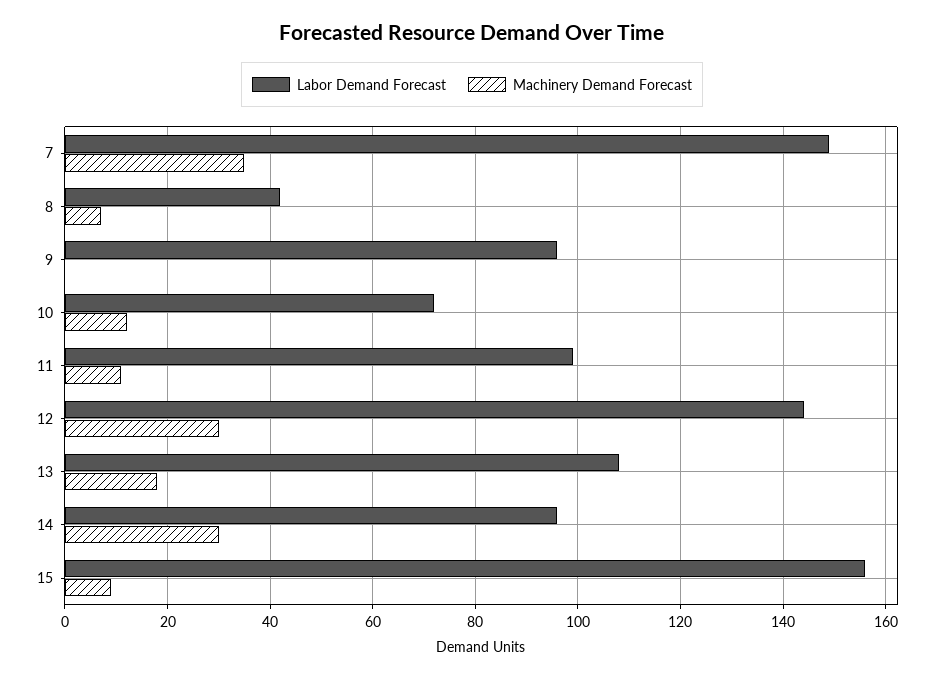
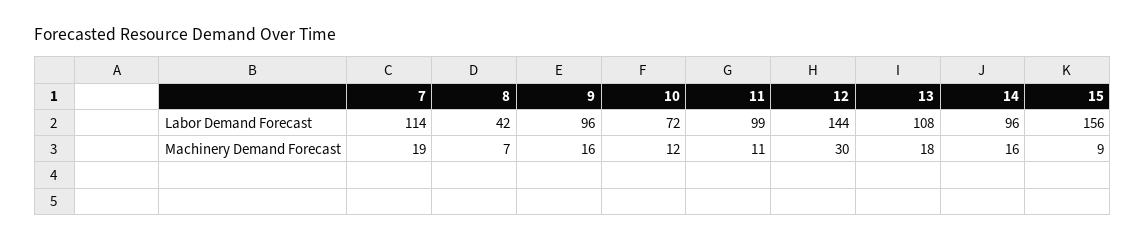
  {
    "Labor Demand Forecast": {
-     "7": 150,
+     "7": 114,
      "8": 42,
      "9": 96,
      "10": 72,
      "11": 99,
      "12": 144,
      "13": 108,
      "14": 96,
      "15": 156
    },
    "Machinery Demand Forecast": {
-     "7": 35,
+     "7": 19,
      "8": 7,
-     "9": 0,
+     "9": 16,
      "10": 12,
      "11": 11,
      "12": 30,
      "13": 18,
-     "14": 30,
+     "14": 16,
      "15": 9
    }
  }

